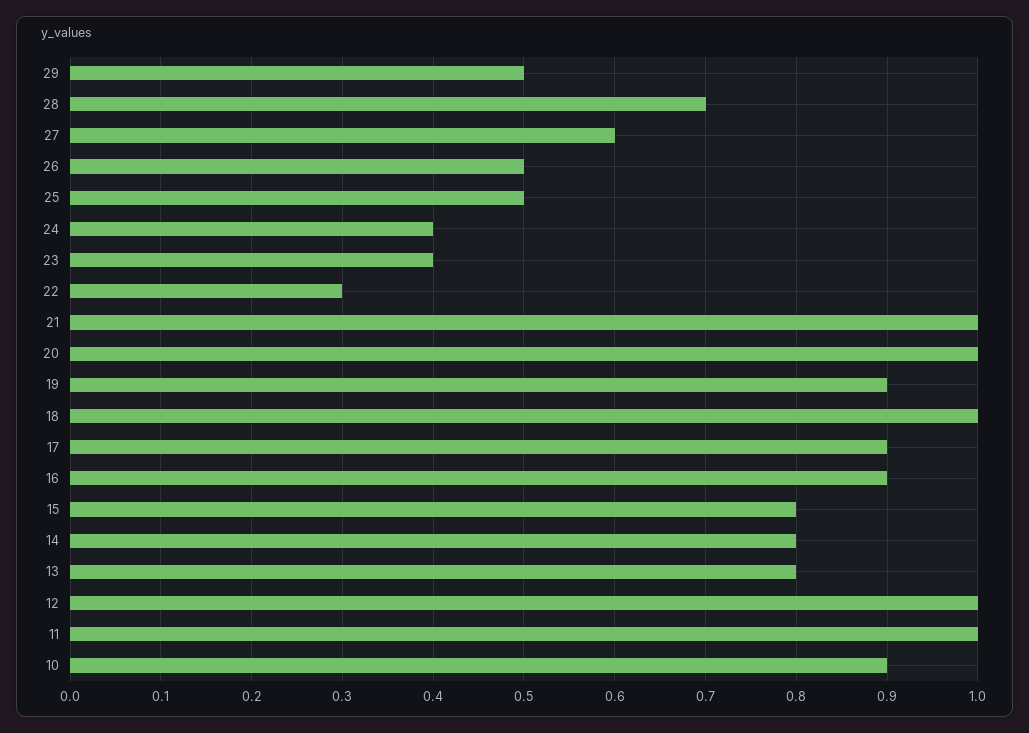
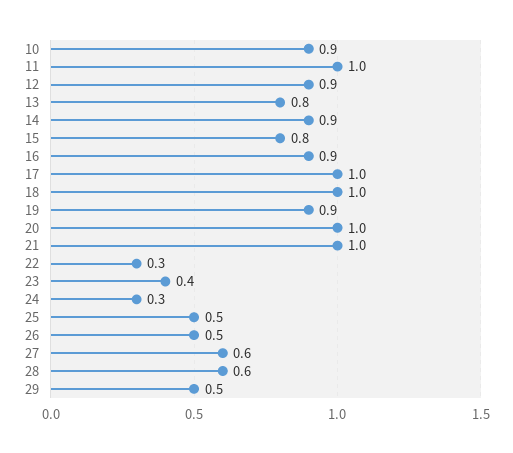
  {
    "29": 0.5,
-   "28": 0.7,
+   "28": 0.6,
    "27": 0.6,
    "26": 0.5,
    "25": 0.5,
-   "24": 0.4,
+   "24": 0.3,
    "23": 0.4,
    "22": 0.3,
    "21": 1,
    "20": 1,
    "19": 0.9,
    "18": 1,
-   "17": 0.9,
+   "17": 1,
    "16": 0.9,
    "15": 0.8,
-   "14": 0.8,
+   "14": 0.9,
    "13": 0.8,
-   "12": 1,
+   "12": 0.9,
    "11": 1,
    "10": 0.9
  }

